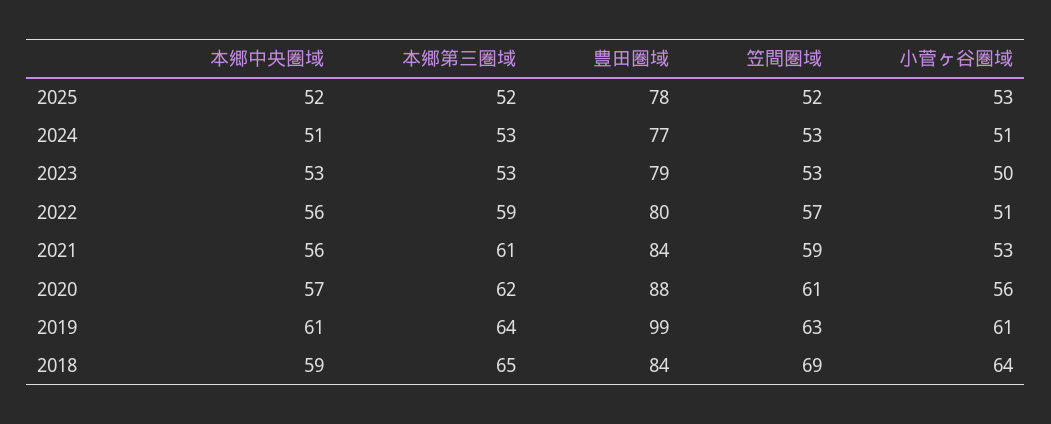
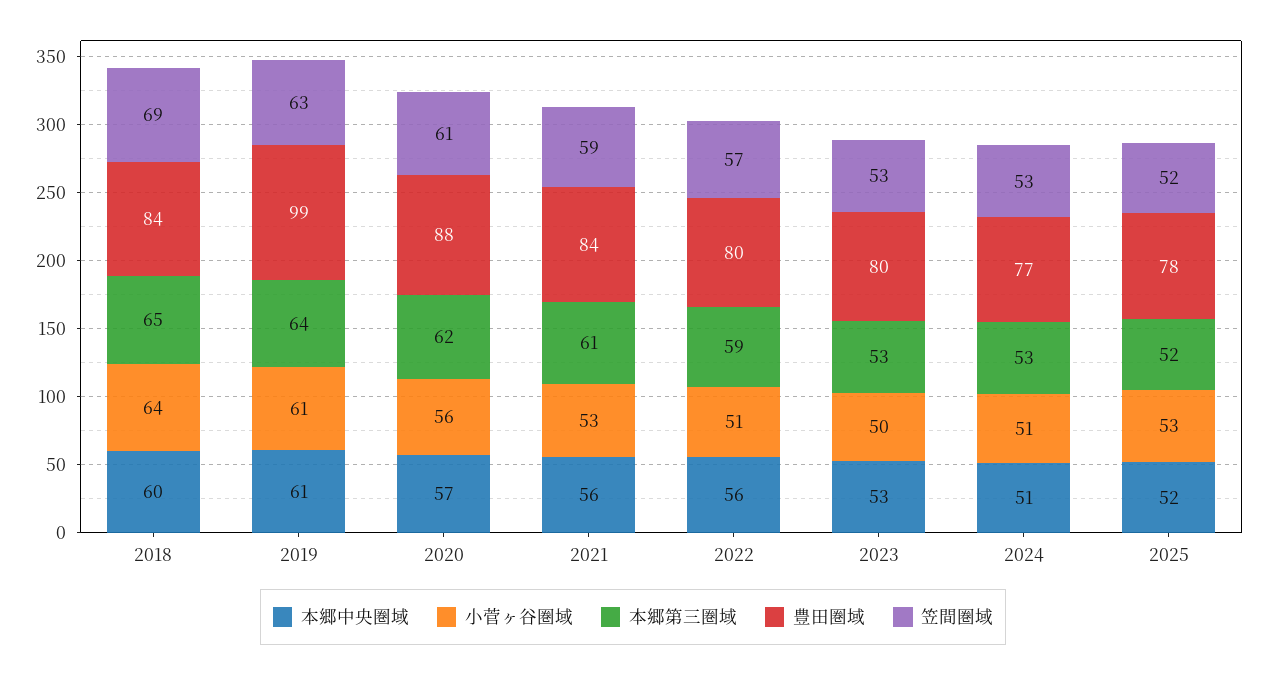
  {
    "本郷中央圏域": {
      "2025": 52,
      "2024": 51,
      "2023": 53,
      "2022": 56,
      "2021": 56,
      "2020": 57,
      "2019": 61,
-     "2018": 59
+     "2018": 60
    },
    "本郷第三圏域": {
      "2025": 52,
      "2024": 53,
      "2023": 53,
      "2022": 59,
      "2021": 61,
      "2020": 62,
      "2019": 64,
      "2018": 65
    },
    "豊田圏域": {
      "2025": 78,
      "2024": 77,
-     "2023": 79,
+     "2023": 80,
      "2022": 80,
      "2021": 84,
      "2020": 88,
      "2019": 99,
      "2018": 84
    },
    "笠間圏域": {
      "2025": 52,
      "2024": 53,
      "2023": 53,
      "2022": 57,
      "2021": 59,
      "2020": 61,
      "2019": 63,
      "2018": 69
    },
    "小菅ヶ谷圏域": {
      "2025": 53,
      "2024": 51,
      "2023": 50,
      "2022": 51,
      "2021": 53,
      "2020": 56,
      "2019": 61,
      "2018": 64
    }
  }

